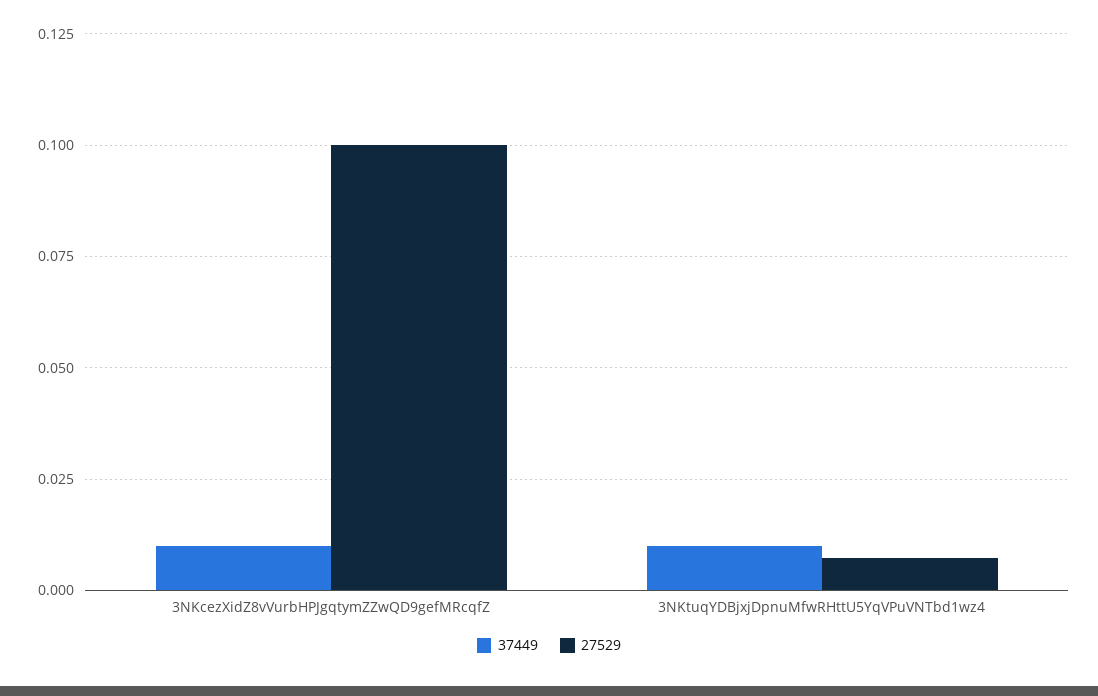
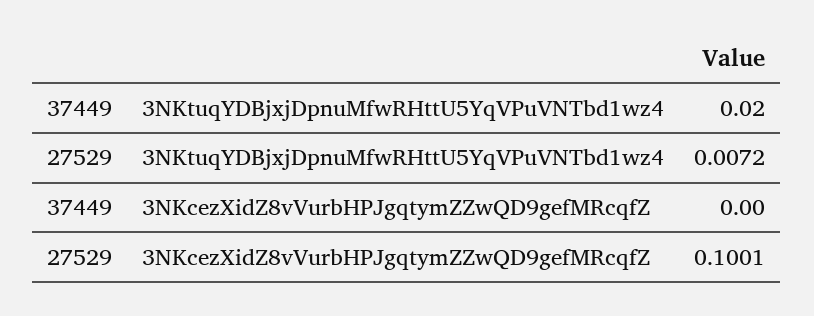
  {
    "37449": {
-     "3NKcezXidZ8vVurbHPJgqtymZZwQD9gefMRcqfZ": 0.01,
+     "3NKcezXidZ8vVurbHPJgqtymZZwQD9gefMRcqfZ": 0,
-     "3NKtuqYDBjxjDpnuMfwRHttU5YqVPuVNTbd1wz4": 0.01
+     "3NKtuqYDBjxjDpnuMfwRHttU5YqVPuVNTbd1wz4": 0.02
    },
    "27529": {
      "3NKcezXidZ8vVurbHPJgqtymZZwQD9gefMRcqfZ": 0.1001,
      "3NKtuqYDBjxjDpnuMfwRHttU5YqVPuVNTbd1wz4": 0.0072
    }
  }

